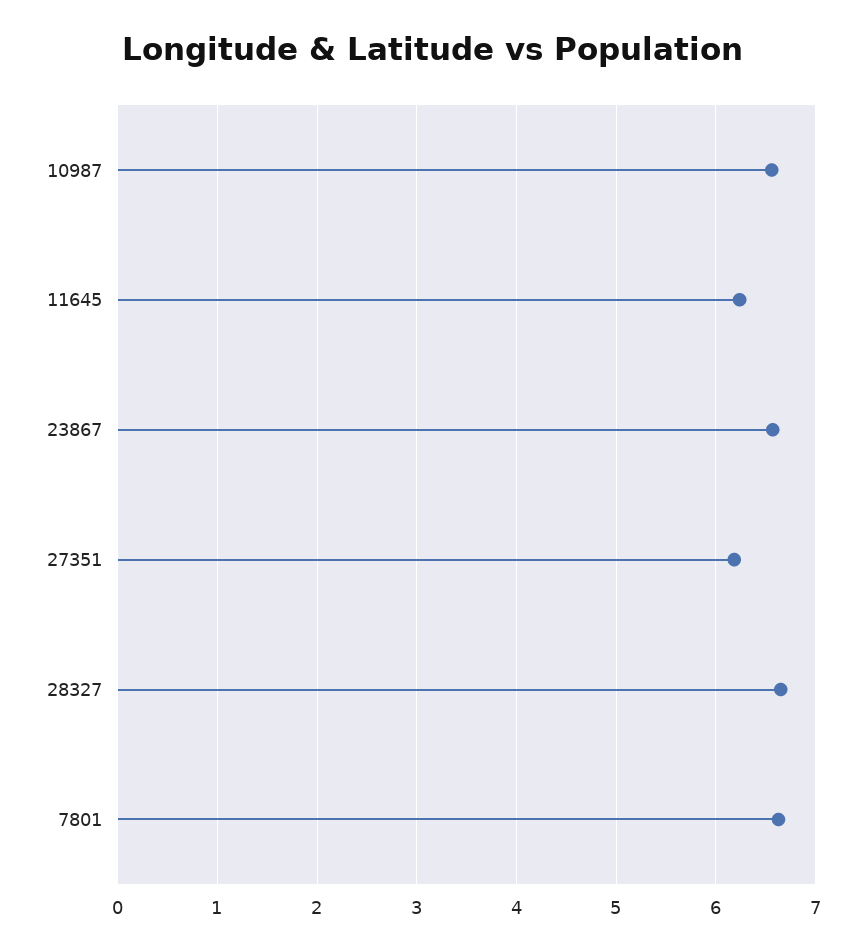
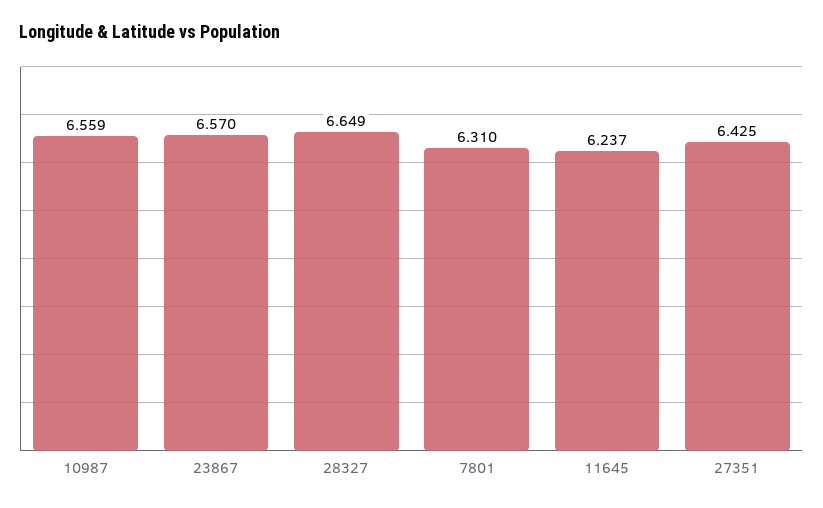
  {
    "10987": 6.559,
    "11645": 6.237,
    "23867": 6.57,
-   "27351": 6.2,
+   "27351": 6.425,
    "28327": 6.649,
-   "7801": 6.6
+   "7801": 6.31
  }

